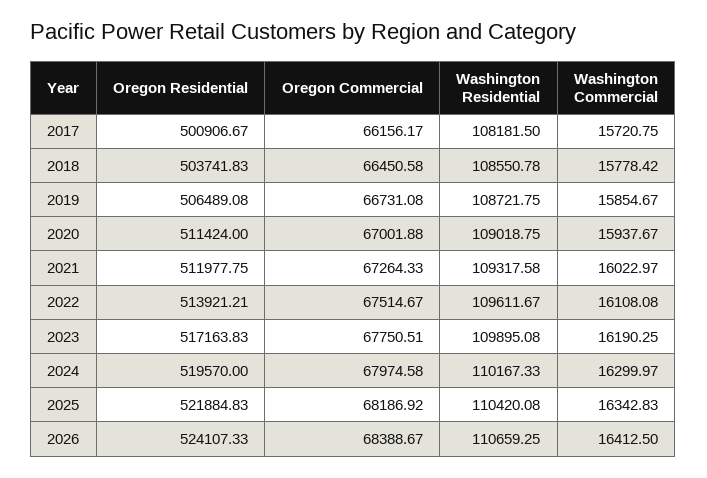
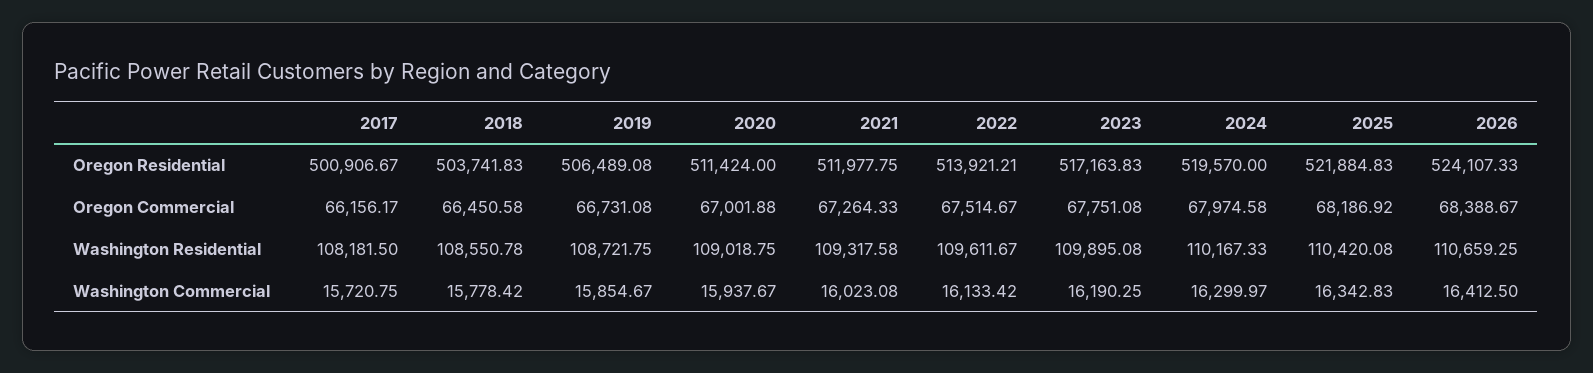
  {
    "Oregon Residential": {
      "2017": 500906.67,
      "2018": 503741.83,
      "2019": 506489.08,
      "2020": 511424,
      "2021": 511977.75,
      "2022": 513921.21,
      "2023": 517163.83,
      "2024": 519570,
      "2025": 521884.83,
      "2026": 524107.33
    },
    "Oregon Commercial": {
      "2017": 66156.17,
      "2018": 66450.58,
      "2019": 66731.08,
      "2020": 67001.88,
      "2021": 67264.33,
      "2022": 67514.67,
-     "2023": 67750.51,
+     "2023": 67751.08,
      "2024": 67974.58,
      "2025": 68186.92,
      "2026": 68388.67
    },
    "Washington Residential": {
      "2017": 108181.5,
      "2018": 108550.78,
      "2019": 108721.75,
      "2020": 109018.75,
      "2021": 109317.58,
      "2022": 109611.67,
      "2023": 109895.08,
      "2024": 110167.33,
      "2025": 110420.08,
      "2026": 110659.25
    },
    "Washington Commercial": {
      "2017": 15720.75,
      "2018": 15778.42,
      "2019": 15854.67,
      "2020": 15937.67,
-     "2021": 16022.97,
+     "2021": 16023.08,
-     "2022": 16108.08,
+     "2022": 16133.42,
      "2023": 16190.25,
      "2024": 16299.97,
      "2025": 16342.83,
      "2026": 16412.5
    }
  }

